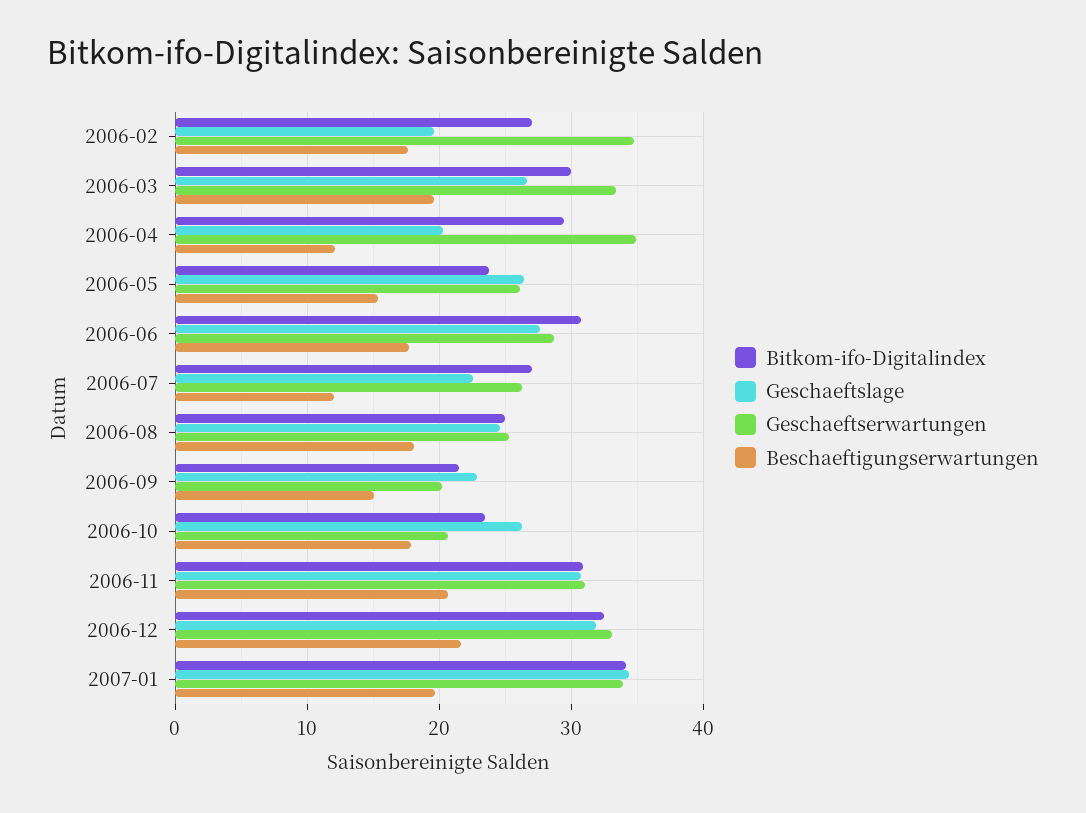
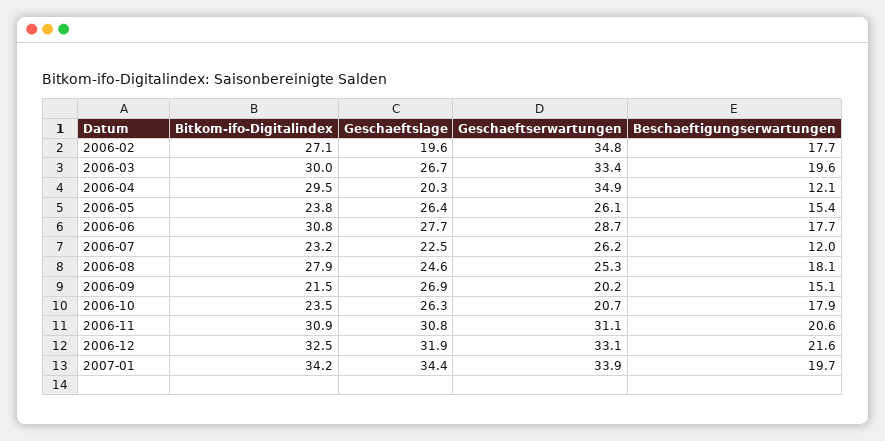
  {
    "Bitkom-ifo-Digitalindex": {
      "2006-02": 27.1,
      "2006-03": 30,
      "2006-04": 29.5,
      "2006-05": 23.8,
      "2006-06": 30.8,
-     "2006-07": 27,
+     "2006-07": 23.2,
-     "2006-08": 25,
+     "2006-08": 27.9,
      "2006-09": 21.5,
      "2006-10": 23.5,
      "2006-11": 30.9,
      "2006-12": 32.5,
      "2007-01": 34.2
    },
    "Geschaeftslage": {
      "2006-02": 19.6,
      "2006-03": 26.7,
      "2006-04": 20.3,
      "2006-05": 26.4,
      "2006-06": 27.7,
      "2006-07": 22.5,
      "2006-08": 24.6,
-     "2006-09": 23,
+     "2006-09": 26.9,
      "2006-10": 26.3,
      "2006-11": 30.8,
      "2006-12": 31.9,
      "2007-01": 34.4
    },
    "Geschaeftserwartungen": {
      "2006-02": 34.8,
      "2006-03": 33.4,
      "2006-04": 34.9,
      "2006-05": 26.1,
      "2006-06": 28.7,
      "2006-07": 26.2,
      "2006-08": 25.3,
      "2006-09": 20.2,
      "2006-10": 20.7,
      "2006-11": 31.1,
      "2006-12": 33.1,
      "2007-01": 33.9
    },
    "Beschaeftigungserwartungen": {
      "2006-02": 17.7,
      "2006-03": 19.6,
      "2006-04": 12.1,
      "2006-05": 15.4,
      "2006-06": 17.7,
      "2006-07": 12,
      "2006-08": 18.1,
      "2006-09": 15.1,
      "2006-10": 17.9,
      "2006-11": 20.6,
      "2006-12": 21.6,
      "2007-01": 19.7
    }
  }

